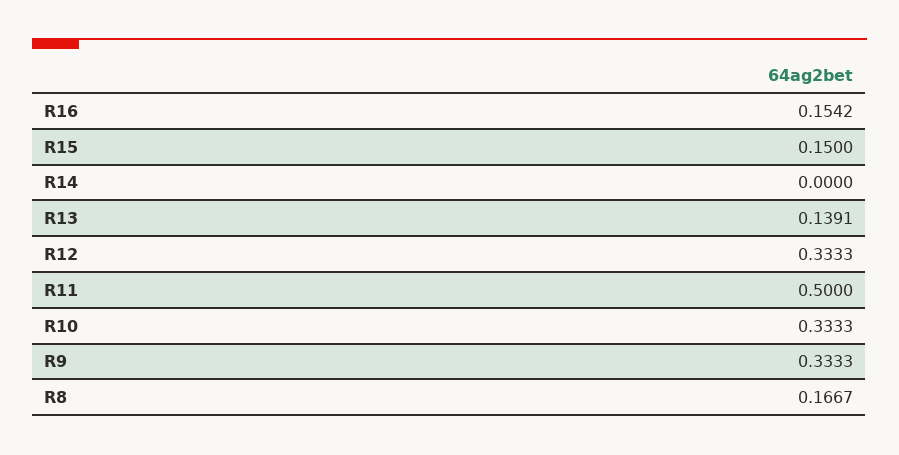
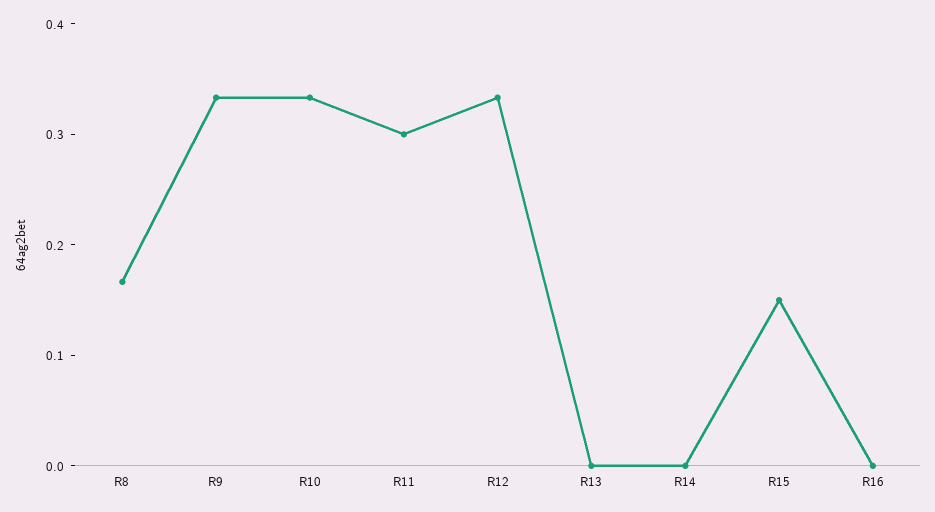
  {
-   "R16": 0.1542,
+   "R16": 0,
    "R15": 0.15,
    "R14": 0,
-   "R13": 0.1391,
+   "R13": 0,
    "R12": 0.3333,
-   "R11": 0.5,
+   "R11": 0.3,
    "R10": 0.3333,
    "R9": 0.3333,
    "R8": 0.1667
  }

